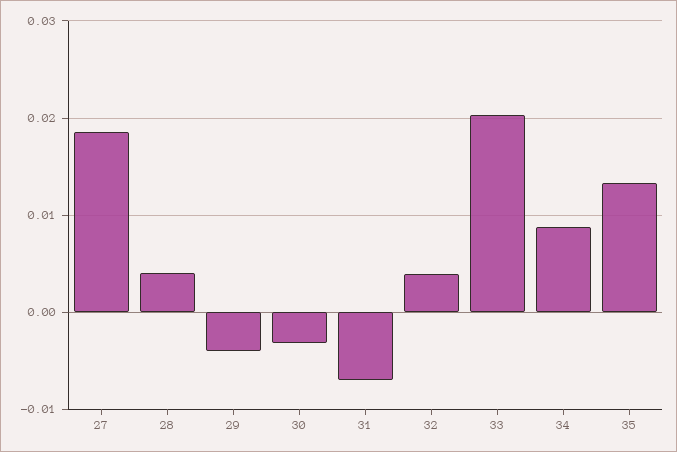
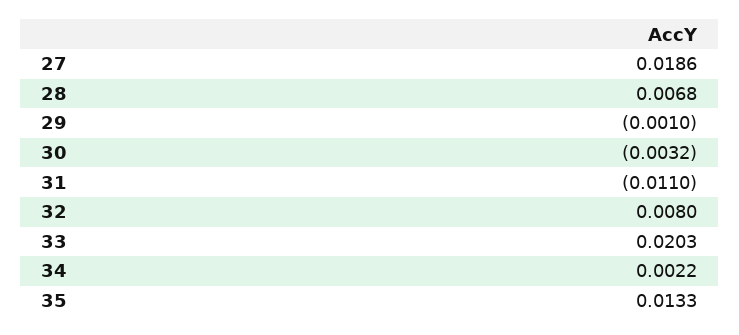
  {
    "27": 0.0186,
-   "28": 0.004,
+   "28": 0.0068,
-   "29": -0.004,
+   "29": -0.001,
    "30": -0.0032,
-   "31": -0.007,
+   "31": -0.011,
-   "32": 0.004,
+   "32": 0.008,
    "33": 0.0203,
-   "34": 0.009,
+   "34": 0.0022,
    "35": 0.0133
  }

